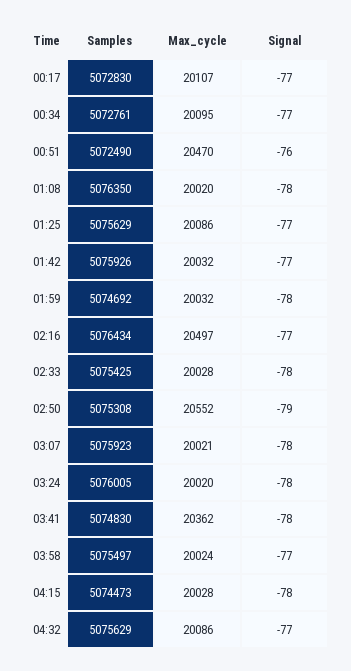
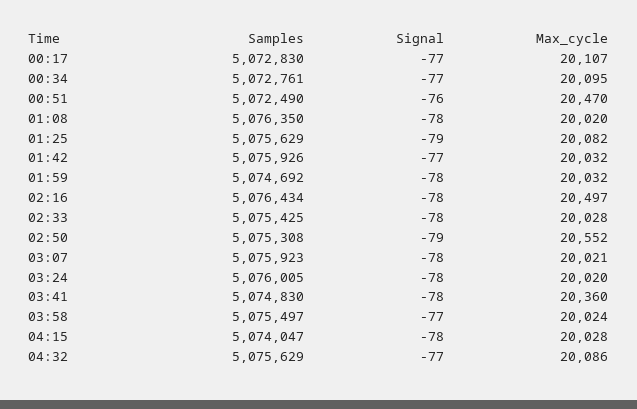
  {
    "Samples": {
      "00:17": 5072830,
      "00:34": 5072761,
      "00:51": 5072490,
      "01:08": 5076350,
      "01:25": 5075629,
      "01:42": 5075926,
      "01:59": 5074692,
      "02:16": 5076434,
      "02:33": 5075425,
      "02:50": 5075308,
      "03:07": 5075923,
      "03:24": 5076005,
      "03:41": 5074830,
      "03:58": 5075497,
-     "04:15": 5074473,
+     "04:15": 5074047,
      "04:32": 5075629
    },
    "Max_cycle": {
      "00:17": 20107,
      "00:34": 20095,
      "00:51": 20470,
      "01:08": 20020,
-     "01:25": 20086,
+     "01:25": 20082,
      "01:42": 20032,
      "01:59": 20032,
      "02:16": 20497,
      "02:33": 20028,
      "02:50": 20552,
      "03:07": 20021,
      "03:24": 20020,
-     "03:41": 20362,
+     "03:41": 20360,
      "03:58": 20024,
      "04:15": 20028,
      "04:32": 20086
    },
    "Signal": {
      "00:17": -77,
      "00:34": -77,
      "00:51": -76,
      "01:08": -78,
-     "01:25": -77,
+     "01:25": -79,
      "01:42": -77,
      "01:59": -78,
-     "02:16": -77,
+     "02:16": -78,
      "02:33": -78,
      "02:50": -79,
      "03:07": -78,
      "03:24": -78,
      "03:41": -78,
      "03:58": -77,
      "04:15": -78,
      "04:32": -77
    }
  }

